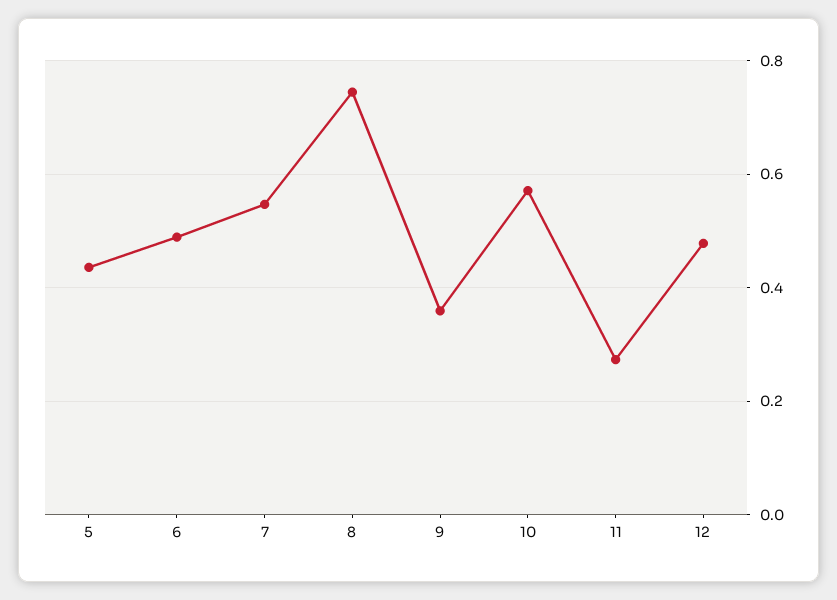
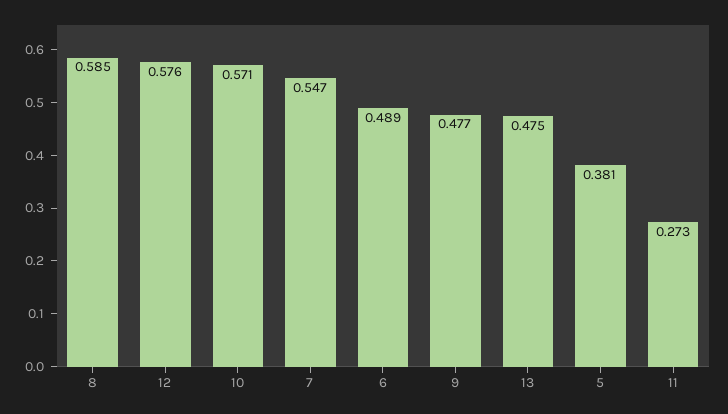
  {
-   "5": 0.44,
+   "5": 0.381,
    "6": 0.489,
    "7": 0.547,
-   "8": 0.74,
+   "8": 0.585,
-   "9": 0.36,
+   "9": 0.477,
    "10": 0.571,
    "11": 0.273,
-   "12": 0.48
+   "12": 0.576,
+   "13": 0.475
  }

